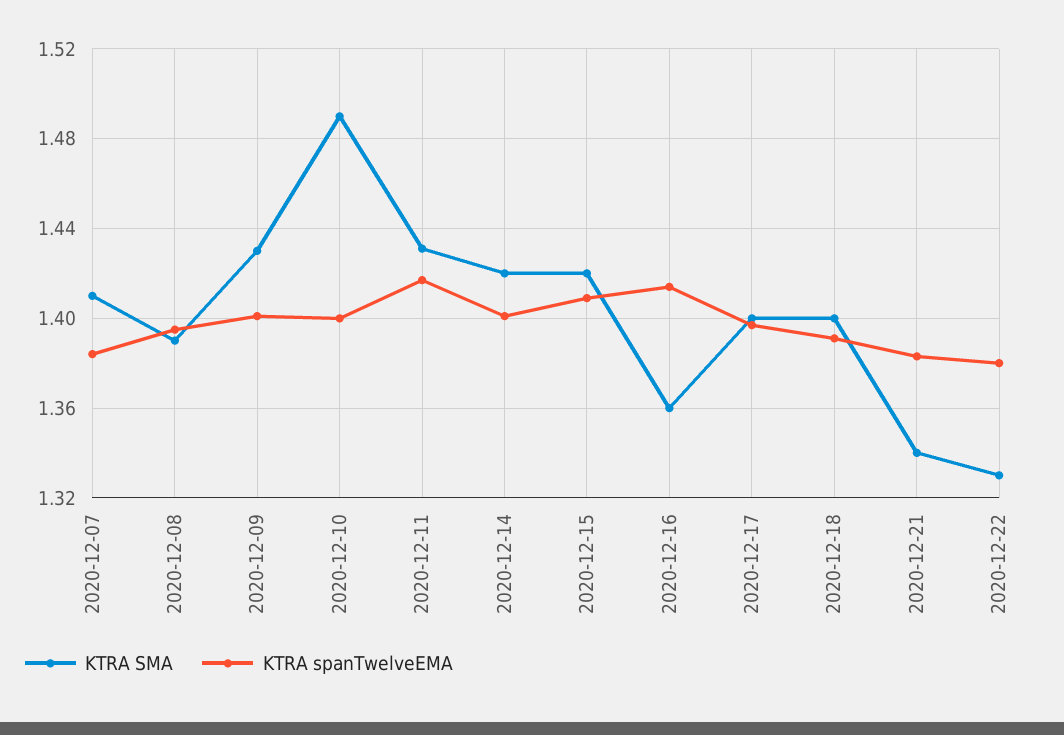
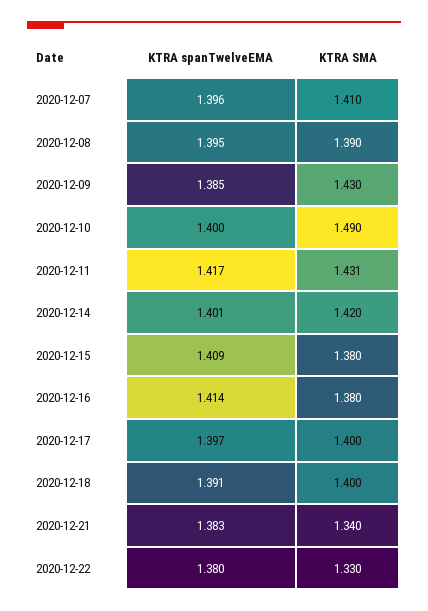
  {
    "KTRA SMA": {
      "2020-12-07": 1.41,
      "2020-12-08": 1.39,
      "2020-12-09": 1.43,
      "2020-12-10": 1.49,
      "2020-12-11": 1.431,
      "2020-12-14": 1.42,
-     "2020-12-15": 1.42,
+     "2020-12-15": 1.38,
-     "2020-12-16": 1.36,
+     "2020-12-16": 1.38,
      "2020-12-17": 1.4,
      "2020-12-18": 1.4,
      "2020-12-21": 1.34,
      "2020-12-22": 1.33
    },
    "KTRA spanTwelveEMA": {
-     "2020-12-07": 1.385,
+     "2020-12-07": 1.396,
      "2020-12-08": 1.395,
-     "2020-12-09": 1.4,
+     "2020-12-09": 1.385,
      "2020-12-10": 1.4,
      "2020-12-11": 1.417,
      "2020-12-14": 1.401,
      "2020-12-15": 1.409,
      "2020-12-16": 1.414,
      "2020-12-17": 1.397,
      "2020-12-18": 1.391,
      "2020-12-21": 1.383,
      "2020-12-22": 1.38
    }
  }

